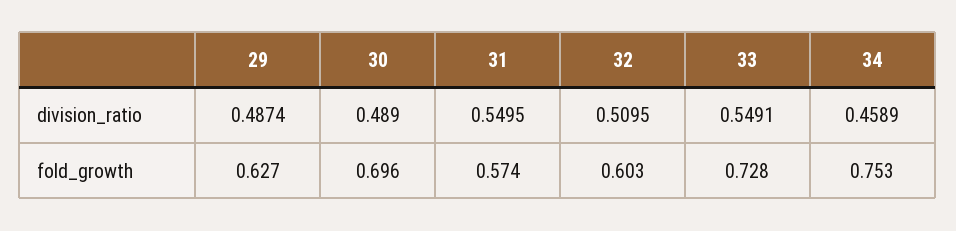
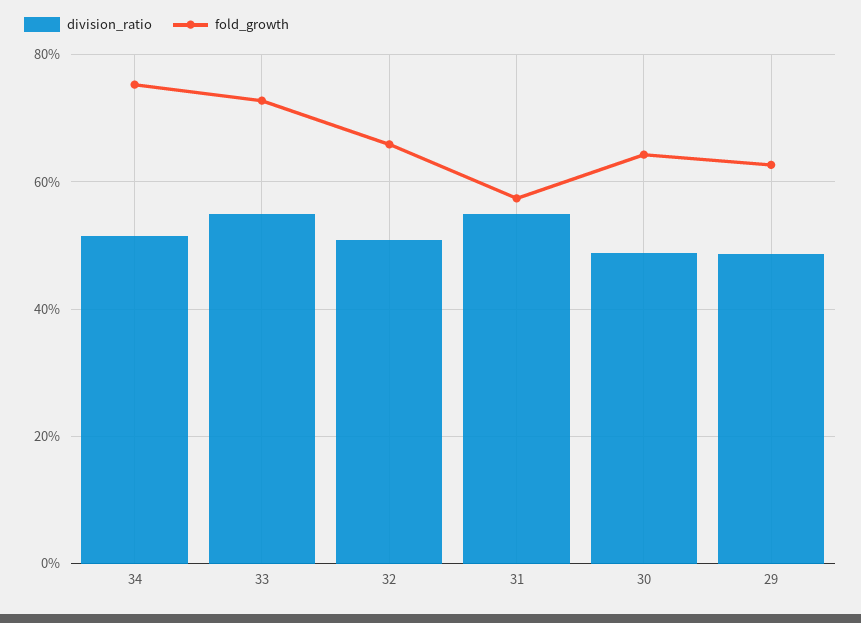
  {
    "division_ratio": {
      "29": 0.4874,
      "30": 0.489,
      "31": 0.5495,
      "32": 0.5095,
      "33": 0.5491,
-     "34": 0.4589
+     "34": 0.52
    },
    "fold_growth": {
      "29": 0.627,
-     "30": 0.696,
+     "30": 0.64,
      "31": 0.574,
-     "32": 0.603,
+     "32": 0.66,
      "33": 0.728,
      "34": 0.753
    }
  }

